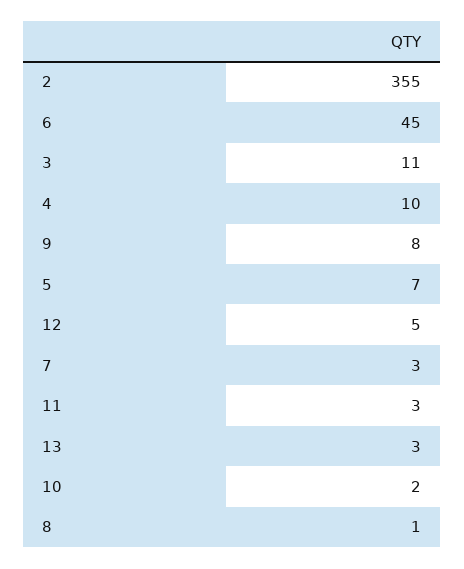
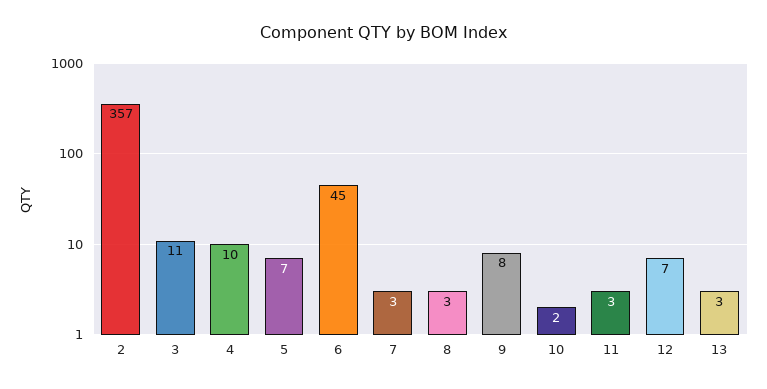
  {
-   "2": 355,
+   "2": 357,
    "6": 45,
    "3": 11,
    "4": 10,
    "9": 8,
    "5": 7,
-   "12": 5,
+   "12": 7,
    "7": 3,
    "11": 3,
    "13": 3,
    "10": 2,
-   "8": 1
+   "8": 3
  }

